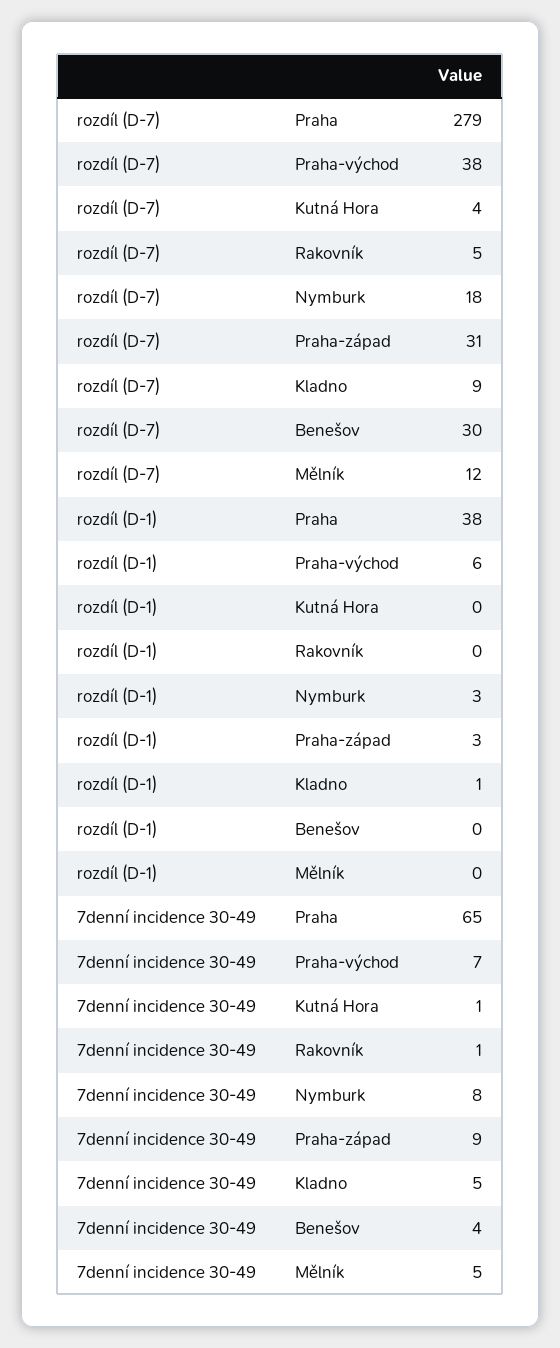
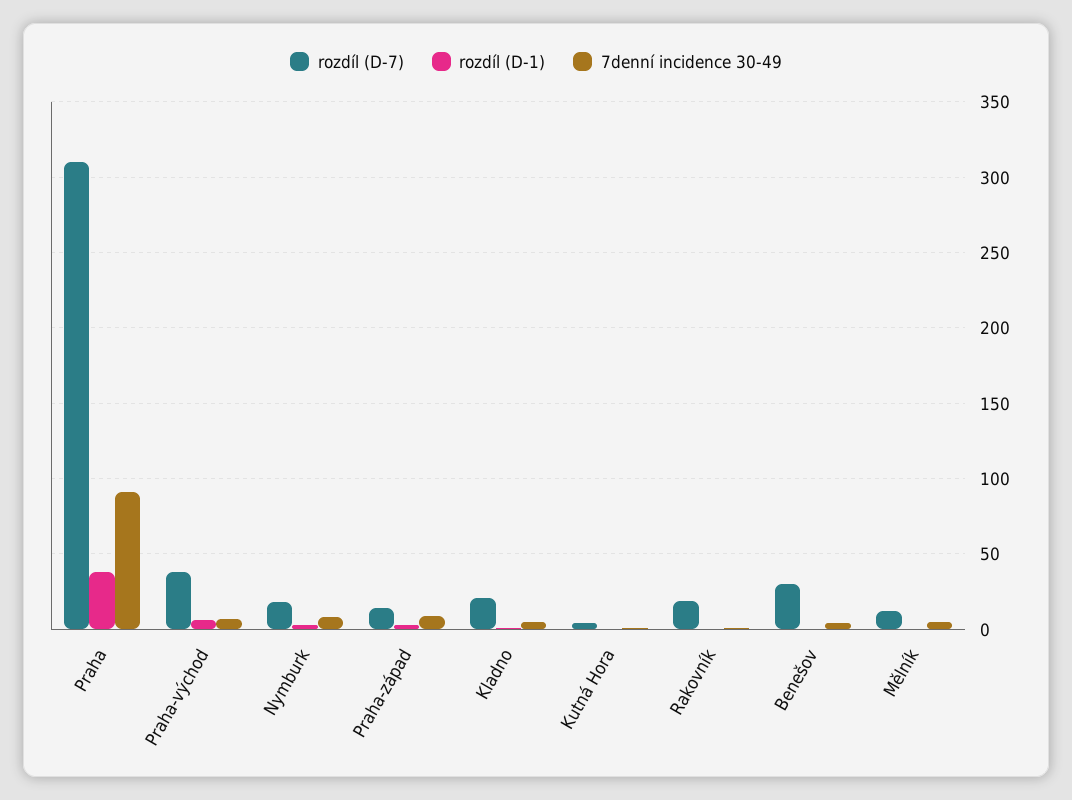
  {
    "rozdíl (D-7)": {
-     "Praha": 279,
+     "Praha": 310,
      "Praha-východ": 38,
      "Kutná Hora": 4,
-     "Rakovník": 5,
+     "Rakovník": 20,
      "Nymburk": 18,
-     "Praha-západ": 31,
+     "Praha-západ": 15,
-     "Kladno": 9,
+     "Kladno": 20,
      "Benešov": 30,
      "Mělník": 12
    },
    "rozdíl (D-1)": {
      "Praha": 38,
      "Praha-východ": 6,
      "Kutná Hora": 0,
      "Rakovník": 0,
      "Nymburk": 3,
      "Praha-západ": 3,
      "Kladno": 1,
      "Benešov": 0,
      "Mělník": 0
    },
    "7denní incidence 30-49": {
-     "Praha": 65,
+     "Praha": 90,
      "Praha-východ": 7,
      "Kutná Hora": 1,
      "Rakovník": 1,
      "Nymburk": 8,
      "Praha-západ": 9,
      "Kladno": 5,
      "Benešov": 4,
      "Mělník": 5
    }
  }

